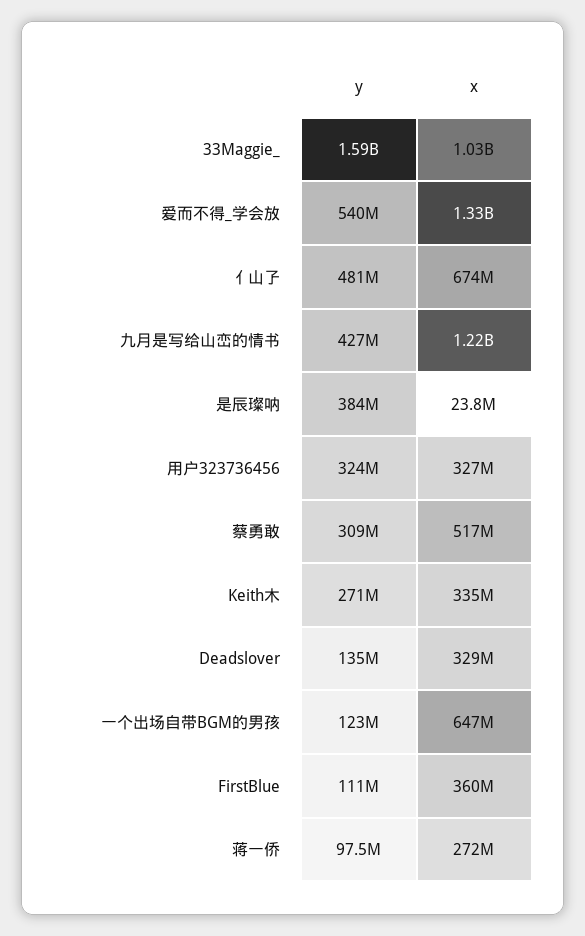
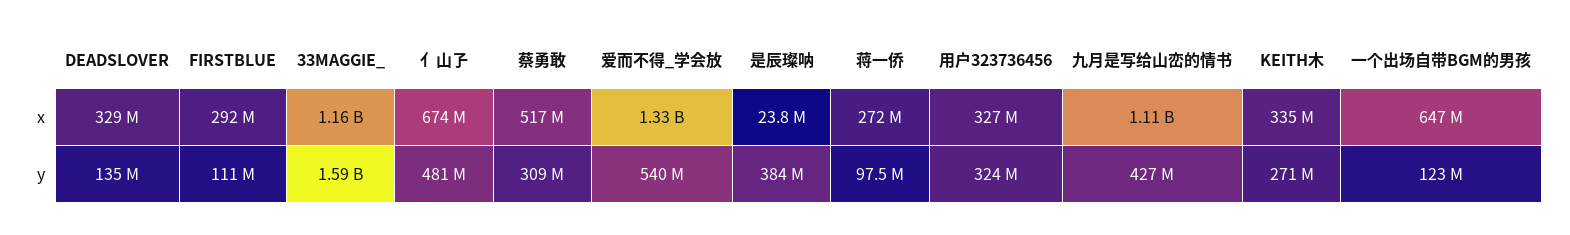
  {
    "y": {
      "33Maggie_": 1590000000,
      "爱而不得_学会放": 540000000,
      "亻山孒": 481000000,
      "九月是写给山峦的情书": 427000000,
      "是辰璨呐": 384000000,
      "用户323736456": 324000000,
      "蔡勇敢": 309000000,
      "Keith木": 271000000,
      "Deadslover": 135000000,
      "一个出场自带BGM的男孩": 123000000,
      "FirstBlue": 111000000,
      "蒋一侨": 97500000
    },
    "x": {
-     "33Maggie_": 1030000000,
+     "33Maggie_": 1160000000,
      "爱而不得_学会放": 1330000000,
      "亻山孒": 674000000,
-     "九月是写给山峦的情书": 1220000000,
+     "九月是写给山峦的情书": 1110000000,
      "是辰璨呐": 23800000,
      "用户323736456": 327000000,
      "蔡勇敢": 517000000,
      "Keith木": 335000000,
      "Deadslover": 329000000,
      "一个出场自带BGM的男孩": 647000000,
-     "FirstBlue": 360000000,
+     "FirstBlue": 292000000,
      "蒋一侨": 272000000
    }
  }

